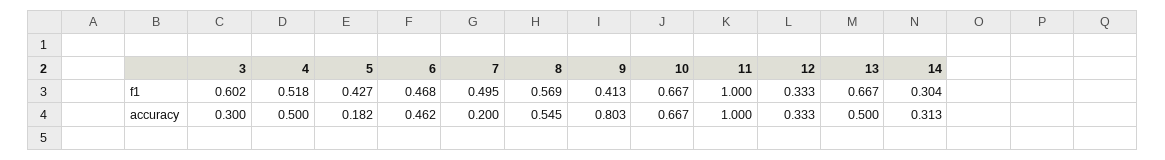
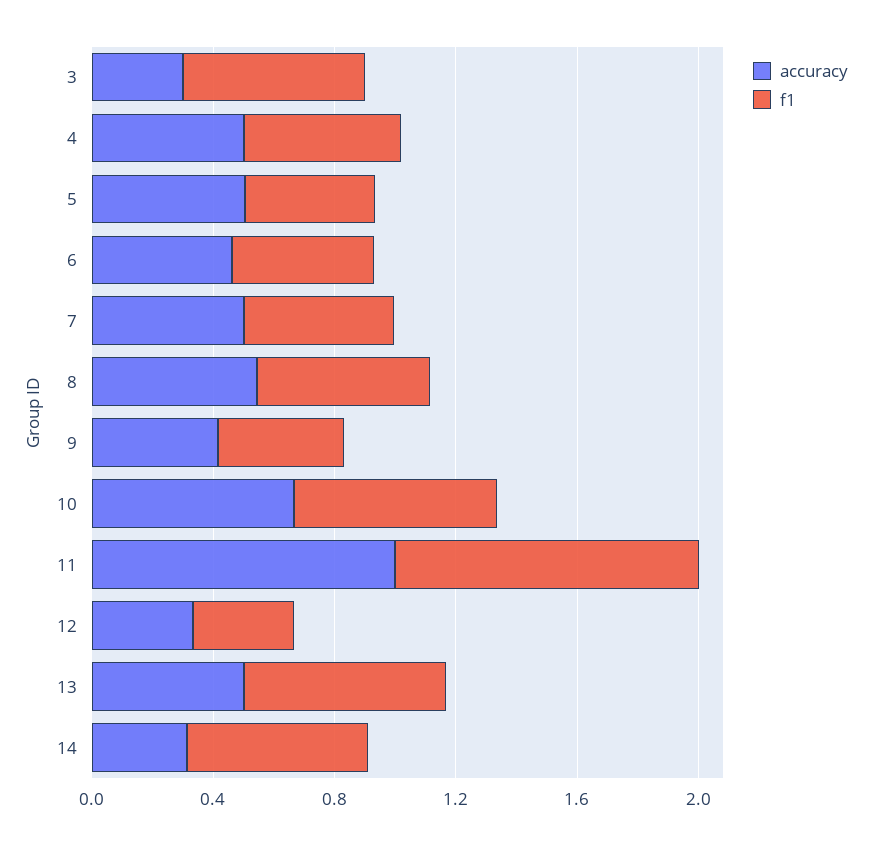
  {
    "f1": {
      "3": 0.602,
      "4": 0.518,
      "5": 0.427,
      "6": 0.468,
      "7": 0.495,
      "8": 0.569,
      "9": 0.413,
      "10": 0.667,
      "11": 1,
      "12": 0.333,
      "13": 0.667,
-     "14": 0.304
+     "14": 0.6
    },
    "accuracy": {
      "3": 0.3,
      "4": 0.5,
-     "5": 0.182,
+     "5": 0.5,
      "6": 0.462,
-     "7": 0.2,
+     "7": 0.5,
      "8": 0.545,
-     "9": 0.803,
+     "9": 0.4,
      "10": 0.667,
      "11": 1,
      "12": 0.333,
      "13": 0.5,
      "14": 0.313
    }
  }

